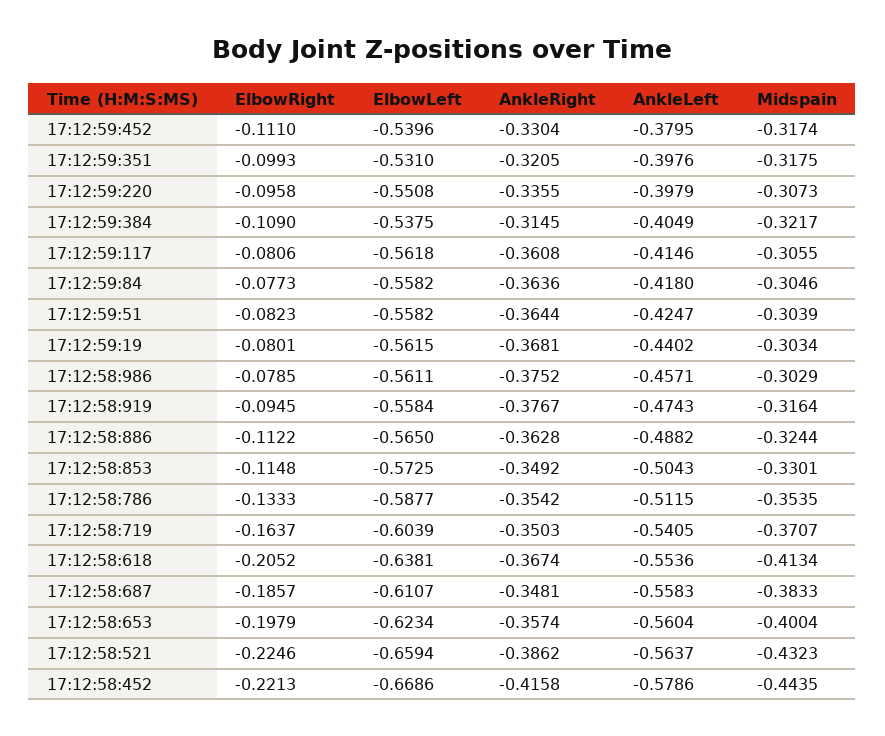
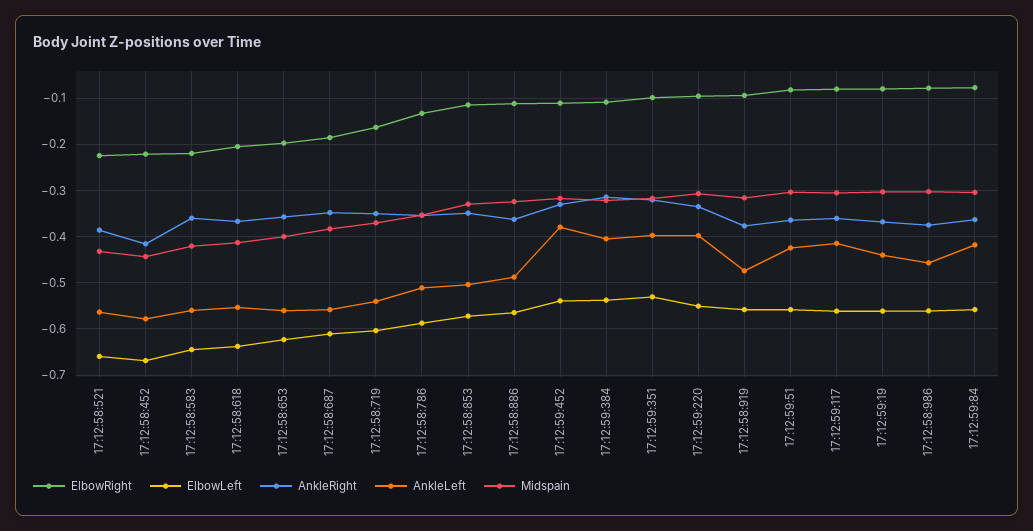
  {
    "ElbowRight": {
      "17:12:59:452": -0.111,
      "17:12:59:351": -0.0993,
      "17:12:59:220": -0.0958,
      "17:12:59:384": -0.109,
      "17:12:59:117": -0.0806,
      "17:12:59:84": -0.0773,
      "17:12:59:51": -0.0823,
      "17:12:59:19": -0.0801,
      "17:12:58:986": -0.0785,
      "17:12:58:919": -0.0945,
      "17:12:58:886": -0.1122,
      "17:12:58:853": -0.1148,
      "17:12:58:786": -0.1333,
      "17:12:58:719": -0.1637,
      "17:12:58:618": -0.2052,
      "17:12:58:687": -0.1857,
      "17:12:58:653": -0.1979,
      "17:12:58:521": -0.2246,
-     "17:12:58:452": -0.2213
+     "17:12:58:452": -0.2213,
+     "17:12:58:583": -0.22
    },
    "ElbowLeft": {
      "17:12:59:452": -0.5396,
      "17:12:59:351": -0.531,
      "17:12:59:220": -0.5508,
      "17:12:59:384": -0.5375,
      "17:12:59:117": -0.5618,
      "17:12:59:84": -0.5582,
      "17:12:59:51": -0.5582,
      "17:12:59:19": -0.5615,
      "17:12:58:986": -0.5611,
      "17:12:58:919": -0.5584,
      "17:12:58:886": -0.565,
      "17:12:58:853": -0.5725,
      "17:12:58:786": -0.5877,
      "17:12:58:719": -0.6039,
      "17:12:58:618": -0.6381,
      "17:12:58:687": -0.6107,
      "17:12:58:653": -0.6234,
      "17:12:58:521": -0.6594,
-     "17:12:58:452": -0.6686
+     "17:12:58:452": -0.6686,
+     "17:12:58:583": -0.64
    },
    "AnkleRight": {
      "17:12:59:452": -0.3304,
      "17:12:59:351": -0.3205,
      "17:12:59:220": -0.3355,
      "17:12:59:384": -0.3145,
      "17:12:59:117": -0.3608,
      "17:12:59:84": -0.3636,
      "17:12:59:51": -0.3644,
      "17:12:59:19": -0.3681,
      "17:12:58:986": -0.3752,
      "17:12:58:919": -0.3767,
      "17:12:58:886": -0.3628,
      "17:12:58:853": -0.3492,
      "17:12:58:786": -0.3542,
      "17:12:58:719": -0.3503,
      "17:12:58:618": -0.3674,
      "17:12:58:687": -0.3481,
      "17:12:58:653": -0.3574,
      "17:12:58:521": -0.3862,
-     "17:12:58:452": -0.4158
+     "17:12:58:452": -0.4158,
+     "17:12:58:583": -0.36
    },
    "AnkleLeft": {
      "17:12:59:452": -0.3795,
      "17:12:59:351": -0.3976,
      "17:12:59:220": -0.3979,
      "17:12:59:384": -0.4049,
      "17:12:59:117": -0.4146,
      "17:12:59:84": -0.418,
      "17:12:59:51": -0.4247,
      "17:12:59:19": -0.4402,
      "17:12:58:986": -0.4571,
      "17:12:58:919": -0.4743,
      "17:12:58:886": -0.4882,
      "17:12:58:853": -0.5043,
      "17:12:58:786": -0.5115,
      "17:12:58:719": -0.5405,
      "17:12:58:618": -0.5536,
      "17:12:58:687": -0.5583,
      "17:12:58:653": -0.5604,
      "17:12:58:521": -0.5637,
-     "17:12:58:452": -0.5786
+     "17:12:58:452": -0.5786,
+     "17:12:58:583": -0.56
    },
    "Midspain": {
      "17:12:59:452": -0.3174,
      "17:12:59:351": -0.3175,
      "17:12:59:220": -0.3073,
      "17:12:59:384": -0.3217,
      "17:12:59:117": -0.3055,
      "17:12:59:84": -0.3046,
      "17:12:59:51": -0.3039,
      "17:12:59:19": -0.3034,
      "17:12:58:986": -0.3029,
      "17:12:58:919": -0.3164,
      "17:12:58:886": -0.3244,
      "17:12:58:853": -0.3301,
      "17:12:58:786": -0.3535,
      "17:12:58:719": -0.3707,
      "17:12:58:618": -0.4134,
      "17:12:58:687": -0.3833,
      "17:12:58:653": -0.4004,
      "17:12:58:521": -0.4323,
-     "17:12:58:452": -0.4435
+     "17:12:58:452": -0.4435,
+     "17:12:58:583": -0.42
    }
  }

